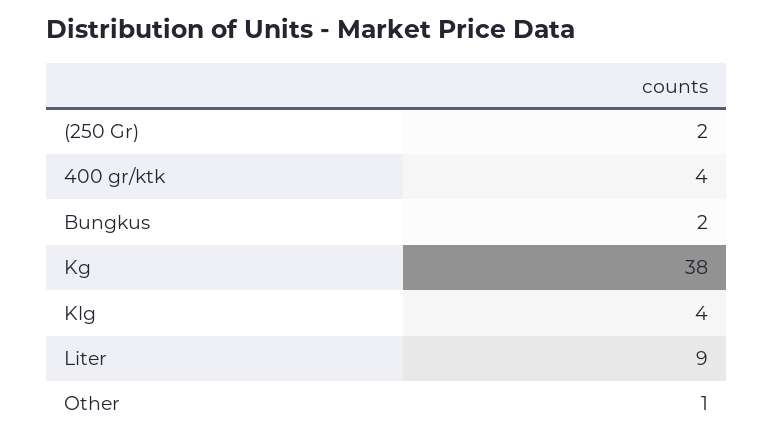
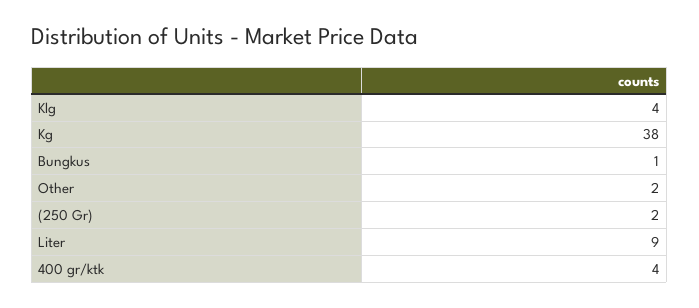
  {
    "(250 Gr)": 2,
    "400 gr/ktk": 4,
-   "Bungkus": 2,
+   "Bungkus": 1,
    "Kg": 38,
    "Klg": 4,
    "Liter": 9,
-   "Other": 1
+   "Other": 2
  }

